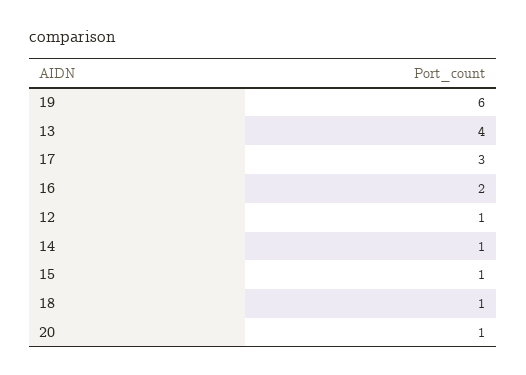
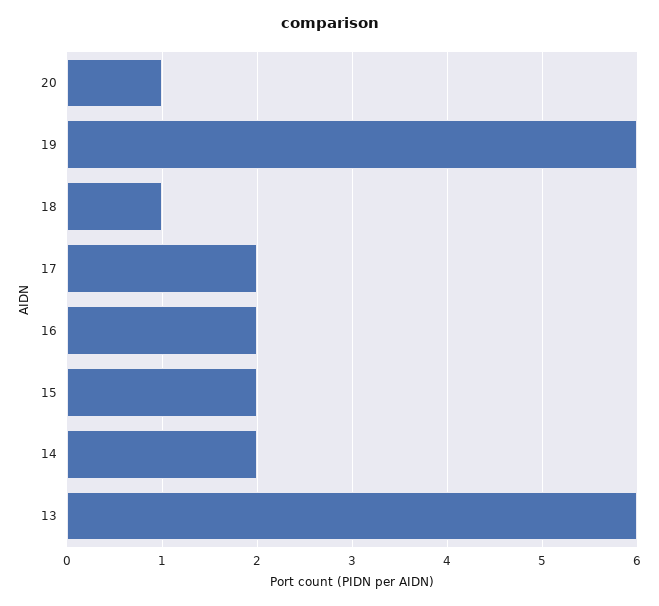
  {
    "19": 6,
-   "13": 4,
+   "13": 6,
-   "17": 3,
+   "17": 2,
    "16": 2,
-   "12": 1,
-   "14": 1,
+   "14": 2,
-   "15": 1,
+   "15": 2,
    "18": 1,
    "20": 1
  }

